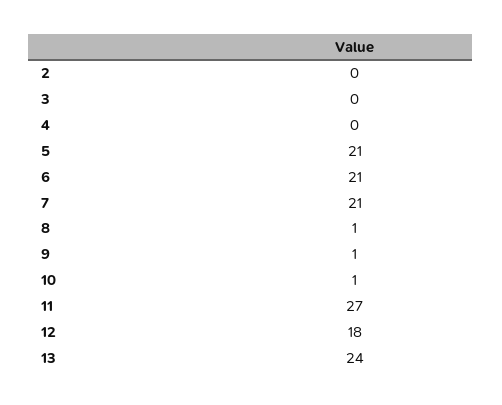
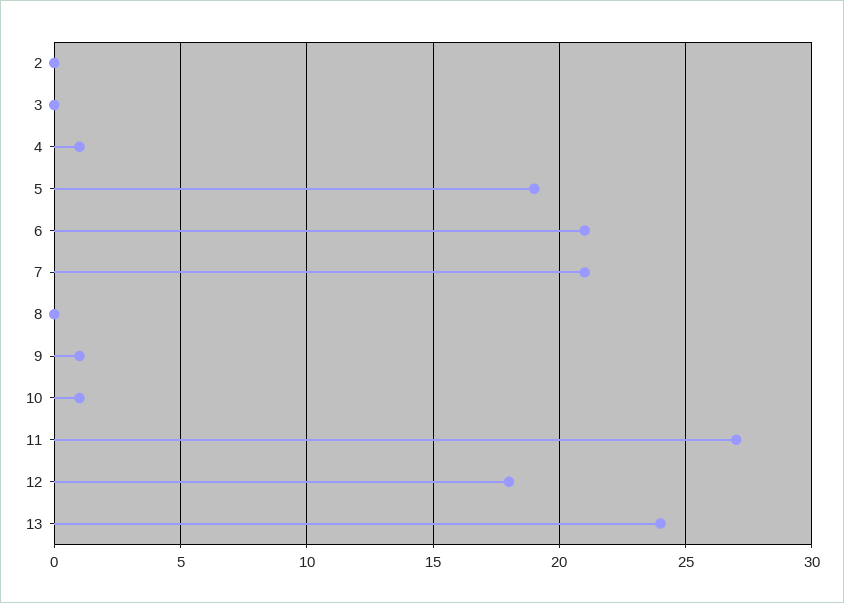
  {
    "2": 0,
    "3": 0,
-   "4": 0,
+   "4": 1,
-   "5": 21,
+   "5": 19,
    "6": 21,
    "7": 21,
-   "8": 1,
+   "8": 0,
    "9": 1,
    "10": 1,
    "11": 27,
    "12": 18,
    "13": 24
  }

